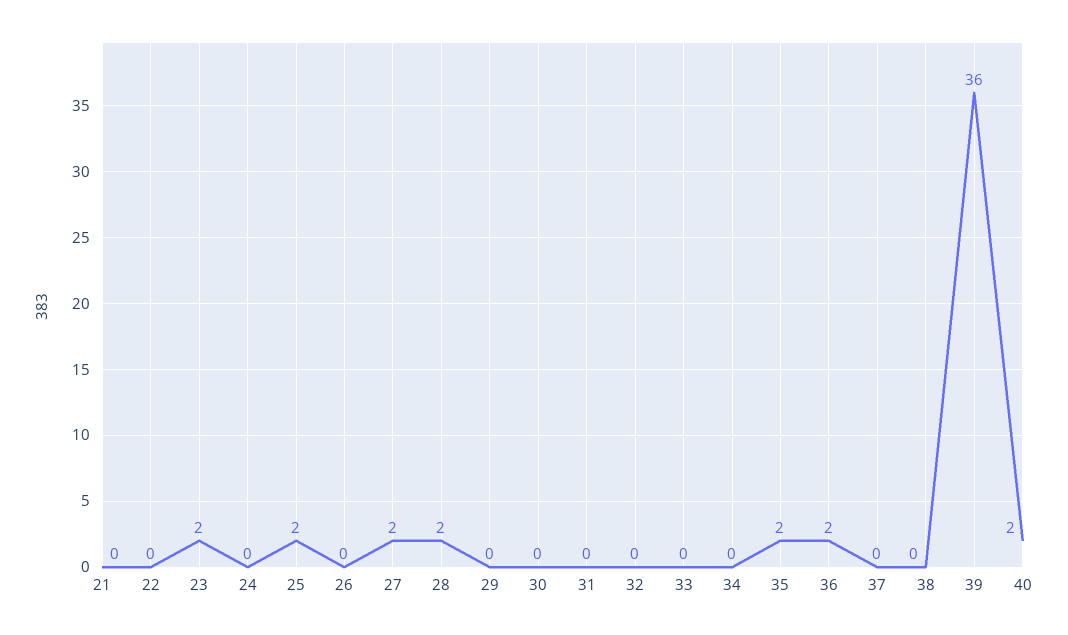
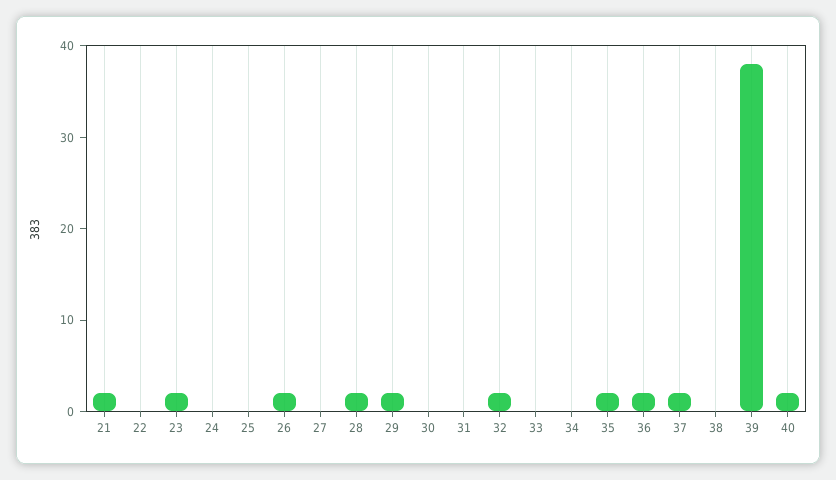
  {
-   "21": 0,
+   "21": 2,
    "22": 0,
    "23": 2,
    "24": 0,
-   "25": 2,
+   "25": 0,
-   "26": 0,
+   "26": 2,
-   "27": 2,
+   "27": 0,
    "28": 2,
-   "29": 0,
+   "29": 2,
    "30": 0,
    "31": 0,
-   "32": 0,
+   "32": 2,
    "33": 0,
    "34": 0,
    "35": 2,
    "36": 2,
-   "37": 0,
+   "37": 2,
    "38": 0,
-   "39": 36,
+   "39": 38,
    "40": 2
  }

